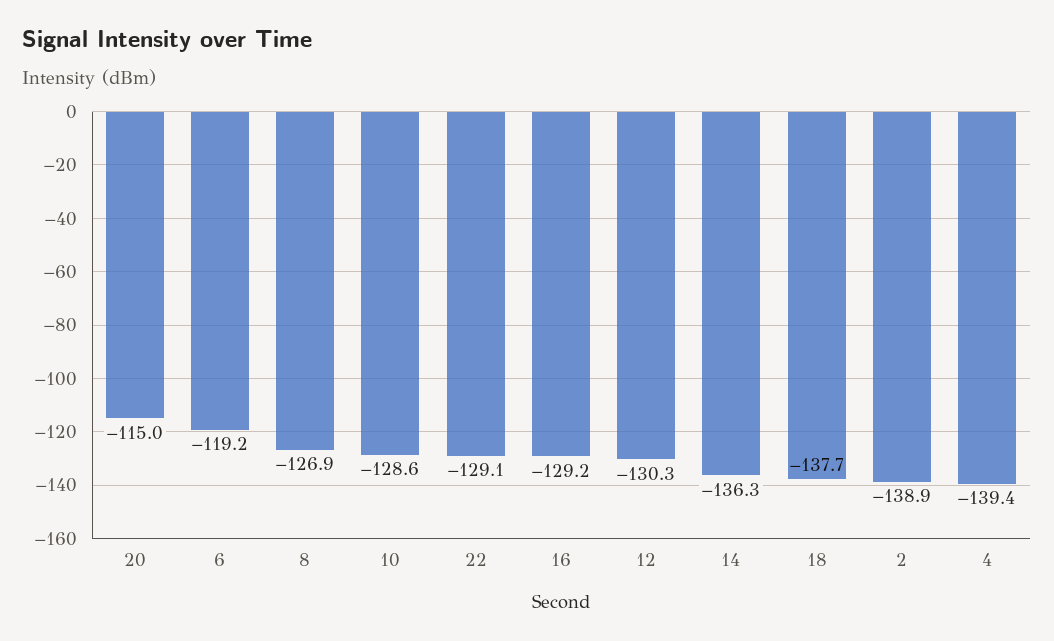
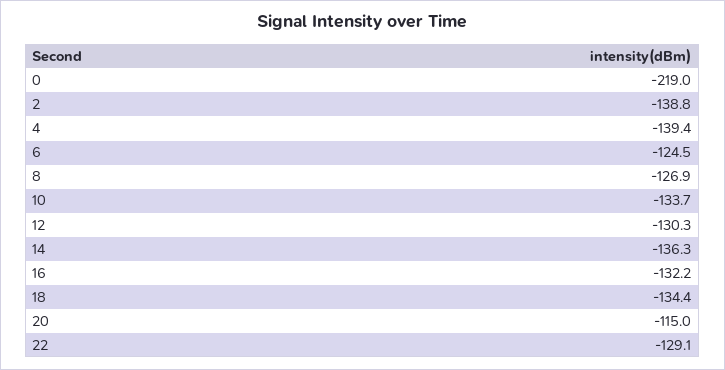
  {
    "20": -115,
-   "6": -119.2,
+   "6": -124.5,
    "8": -126.9,
-   "10": -128.6,
+   "10": -133.7,
    "22": -129.1,
-   "16": -129.2,
+   "16": -132.2,
    "12": -130.3,
    "14": -136.3,
-   "18": -137.7,
+   "18": -134.4,
-   "2": -138.9,
+   "2": -138.8,
-   "4": -139.4
+   "4": -139.4,
+   "0": -219
  }

